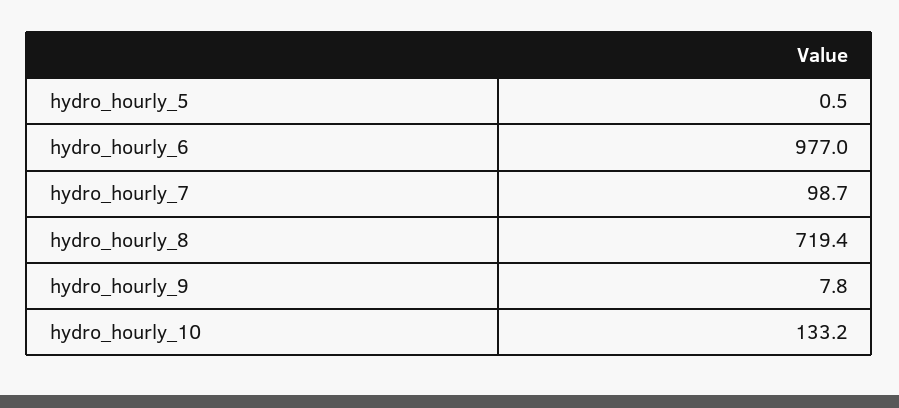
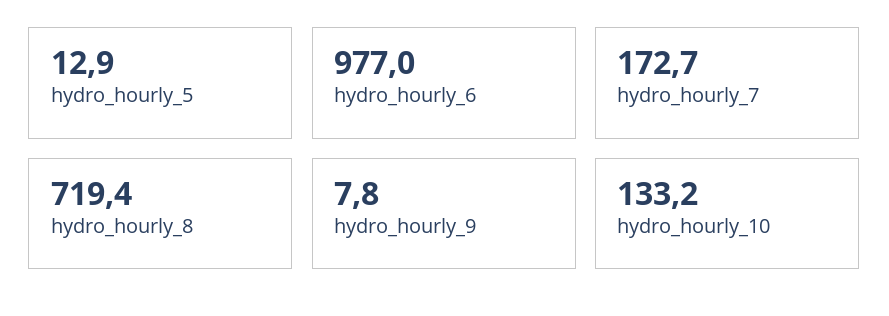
  {
-   "hydro_hourly_5": 0.5,
+   "hydro_hourly_5": 12.9,
    "hydro_hourly_6": 977,
-   "hydro_hourly_7": 98.7,
+   "hydro_hourly_7": 172.7,
    "hydro_hourly_8": 719.4,
    "hydro_hourly_9": 7.8,
    "hydro_hourly_10": 133.2
  }

